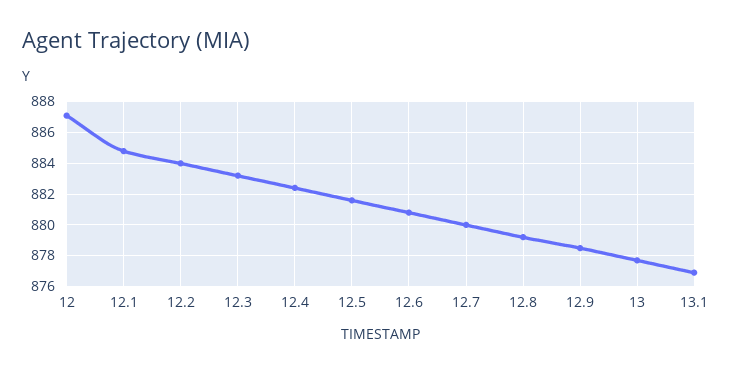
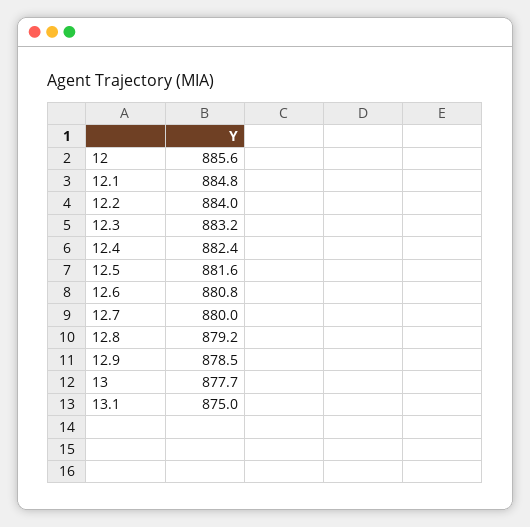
  {
-   "12": 887,
+   "12": 885.6,
    "12.1": 884.8,
    "12.2": 884,
    "12.3": 883.2,
    "12.4": 882.4,
    "12.5": 881.6,
    "12.6": 880.8,
    "12.7": 880,
    "12.8": 879.2,
    "12.9": 878.5,
    "13": 877.7,
-   "13.1": 877
+   "13.1": 875
  }

